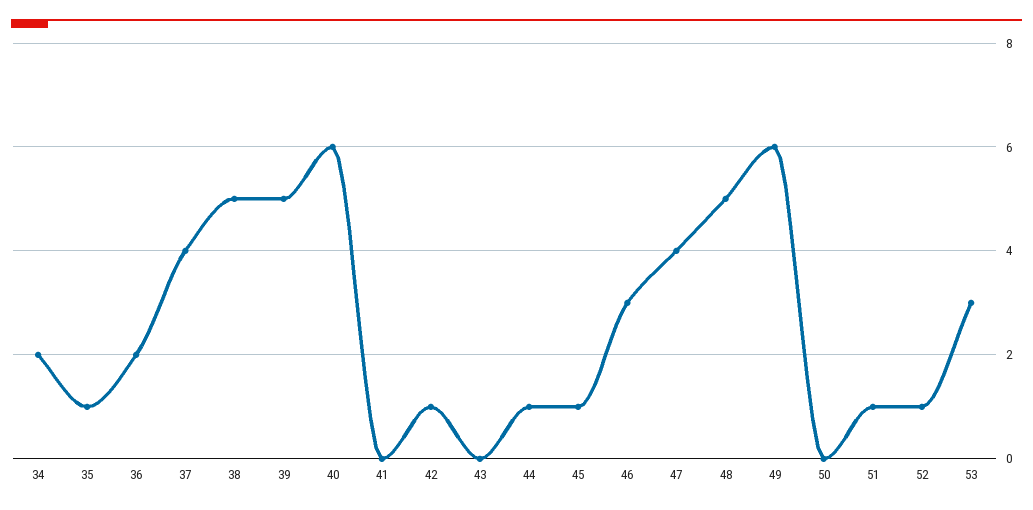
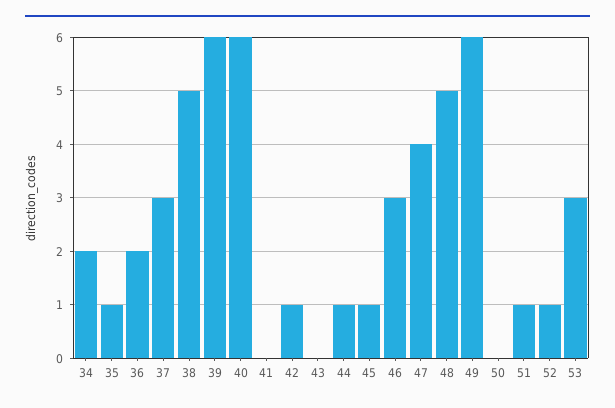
  {
    "34": 2,
    "35": 1,
    "36": 2,
-   "37": 4,
+   "37": 3,
    "38": 5,
-   "39": 5,
+   "39": 6,
    "40": 6,
    "41": 0,
    "42": 1,
    "43": 0,
    "44": 1,
    "45": 1,
    "46": 3,
    "47": 4,
    "48": 5,
    "49": 6,
    "50": 0,
    "51": 1,
    "52": 1,
    "53": 3
  }

